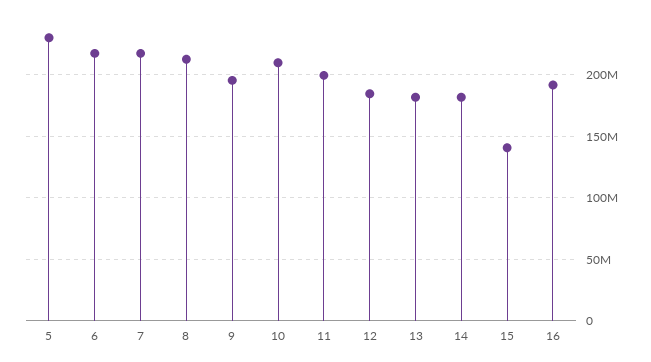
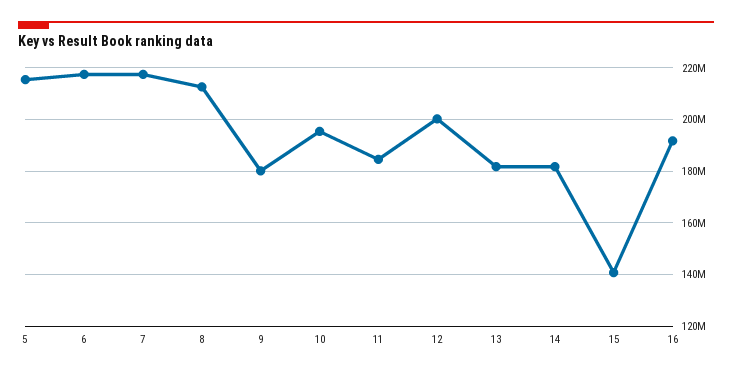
  {
-   "5": 230000000,
+   "5": 215000000,
    "6": 217500000,
    "7": 217500000,
    "8": 212500000,
-   "9": 195000000,
+   "9": 180000000,
-   "10": 210000000,
+   "10": 195000000,
-   "11": 200000000,
+   "11": 185000000,
-   "12": 185000000,
+   "12": 200000000,
    "13": 182500000,
    "14": 182500000,
    "15": 140000000,
    "16": 192500000
  }

